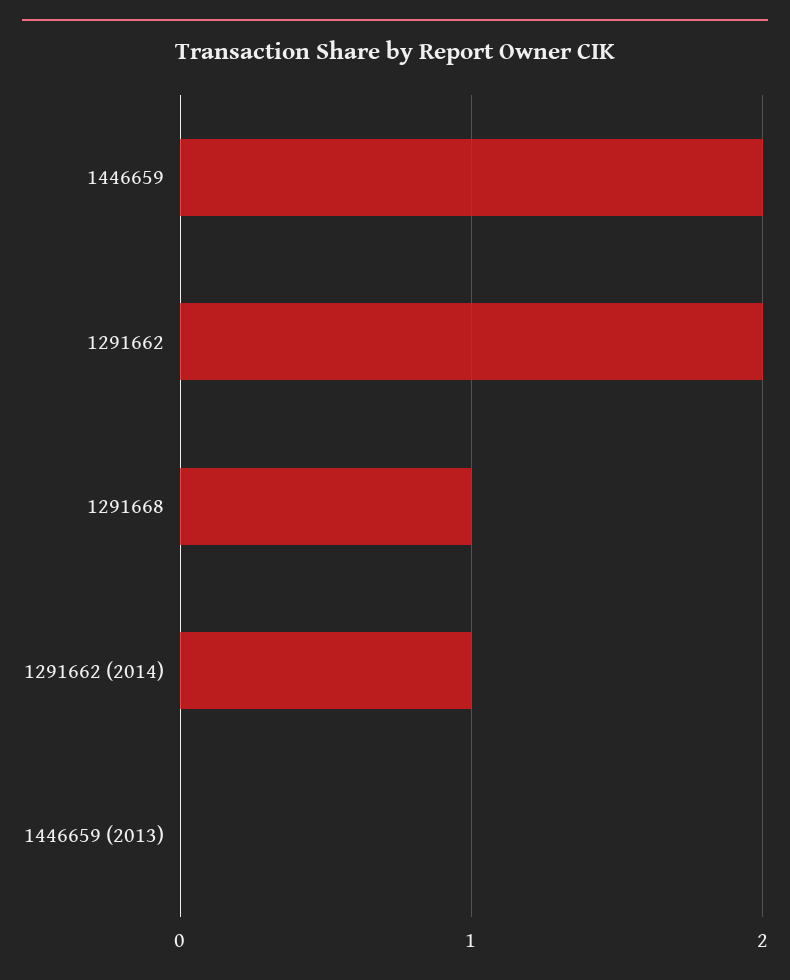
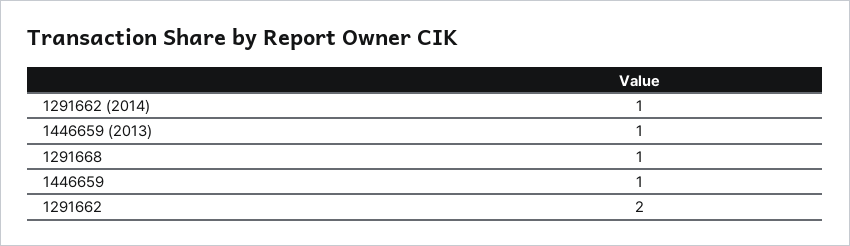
  {
-   "1446659": 2,
+   "1446659": 1,
    "1291662": 2,
    "1291668": 1,
    "1291662 (2014)": 1,
-   "1446659 (2013)": 0
+   "1446659 (2013)": 1
  }

